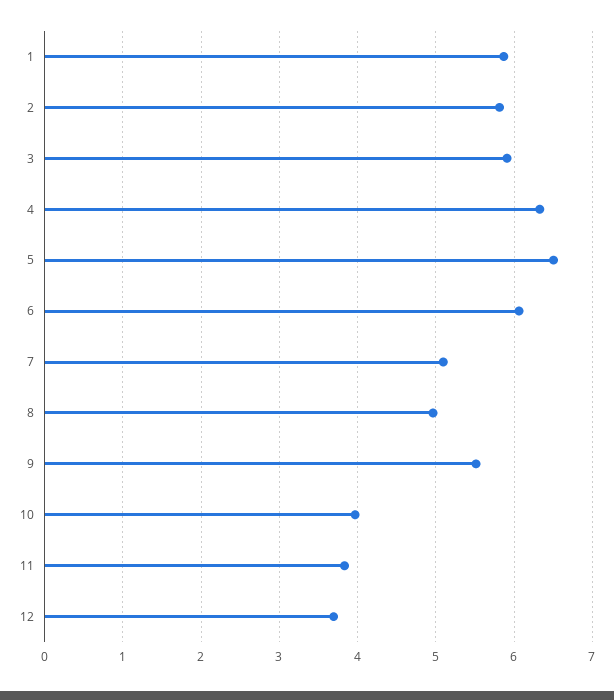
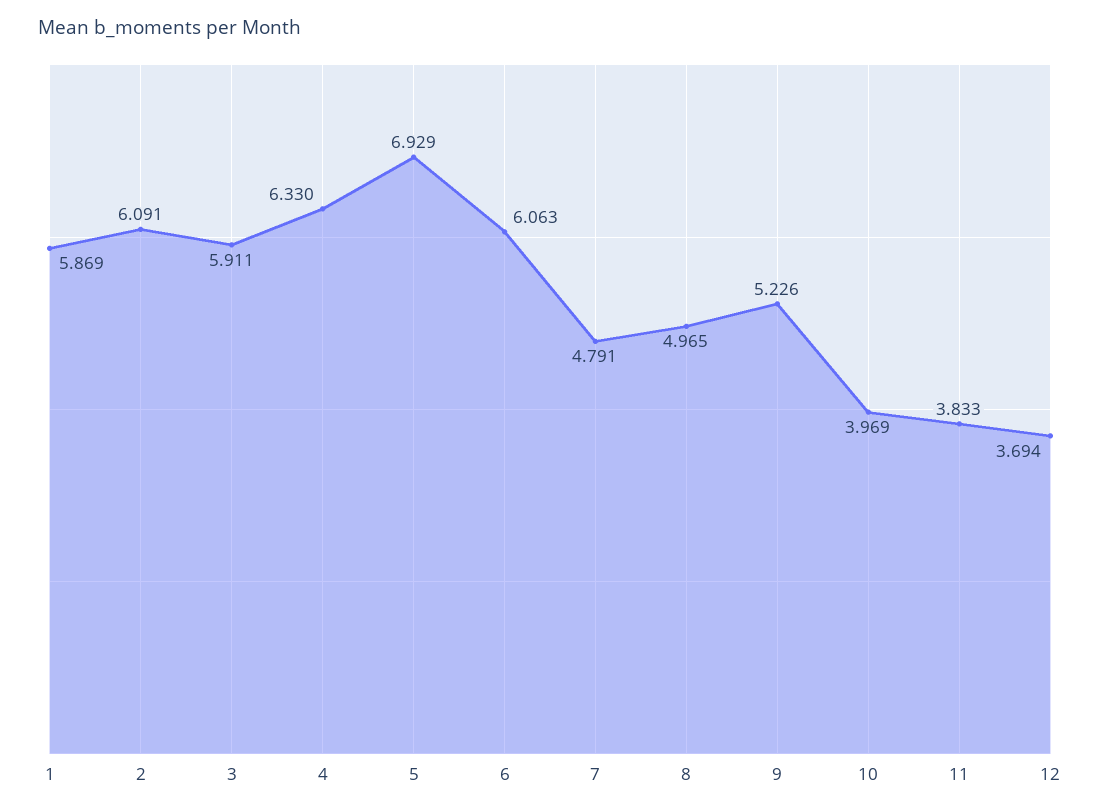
  {
    "1": 5.869,
-   "2": 5.8,
+   "2": 6.091,
    "3": 5.911,
    "4": 6.33,
-   "5": 6.5,
+   "5": 6.929,
    "6": 6.063,
-   "7": 5.1,
+   "7": 4.791,
    "8": 4.965,
-   "9": 5.5,
+   "9": 5.226,
    "10": 3.969,
    "11": 3.833,
    "12": 3.694
  }

